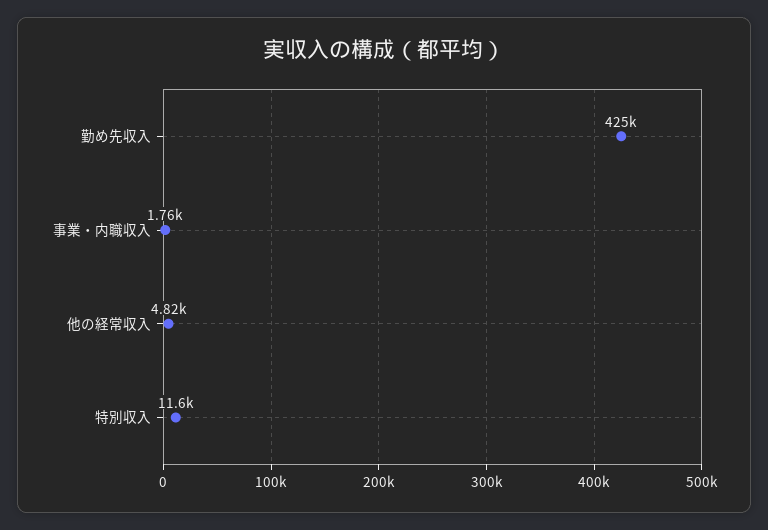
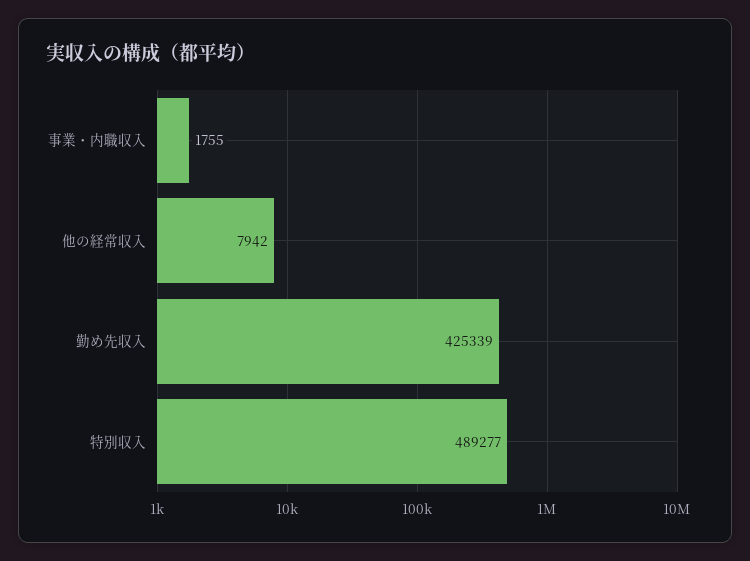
  {
    "勤め先収入": 425339,
    "事業・内職収入": 1755,
-   "他の経常収入": 4820,
+   "他の経常収入": 7942,
-   "特別収入": 11600
+   "特別収入": 489277
  }

